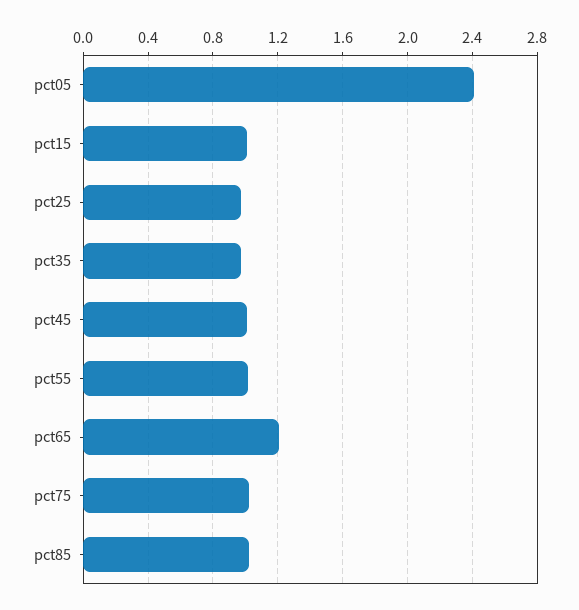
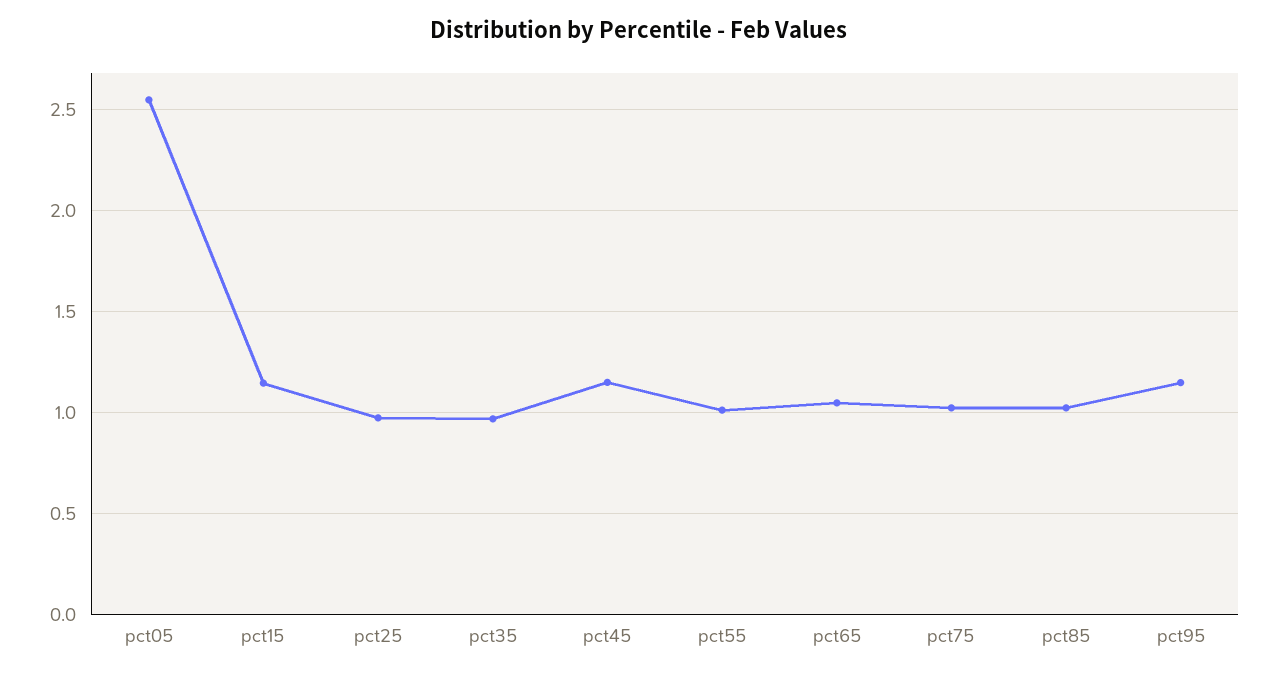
  {
-   "pct05": 2.4,
+   "pct05": 2.55,
-   "pct15": 1,
+   "pct15": 1.15,
    "pct25": 1,
    "pct35": 0.95,
-   "pct45": 1,
+   "pct45": 1.15,
    "pct55": 1,
-   "pct65": 1.2,
+   "pct65": 1.05,
    "pct75": 1.05,
-   "pct85": 1.05
+   "pct85": 1.05,
+   "pct95": 1.15
  }

